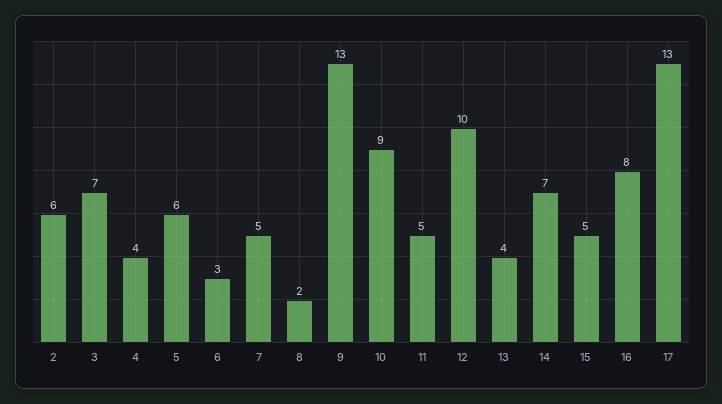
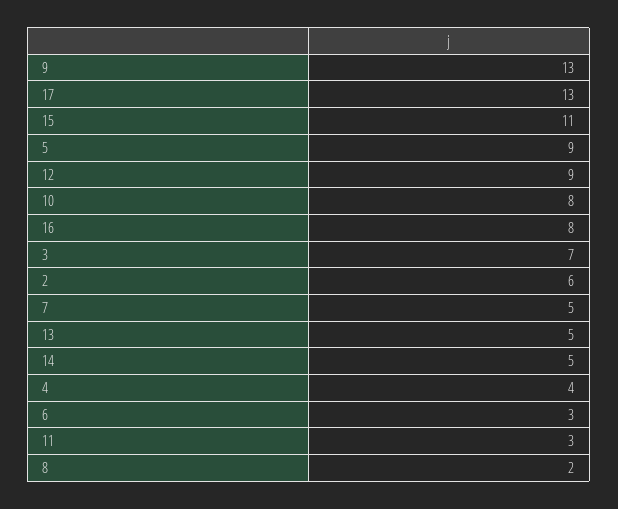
  {
    "2": 6,
    "3": 7,
    "4": 4,
-   "5": 6,
+   "5": 9,
    "6": 3,
    "7": 5,
    "8": 2,
    "9": 13,
-   "10": 9,
+   "10": 8,
-   "11": 5,
+   "11": 3,
-   "12": 10,
+   "12": 9,
-   "13": 4,
+   "13": 5,
-   "14": 7,
+   "14": 5,
-   "15": 5,
+   "15": 11,
    "16": 8,
    "17": 13
  }

